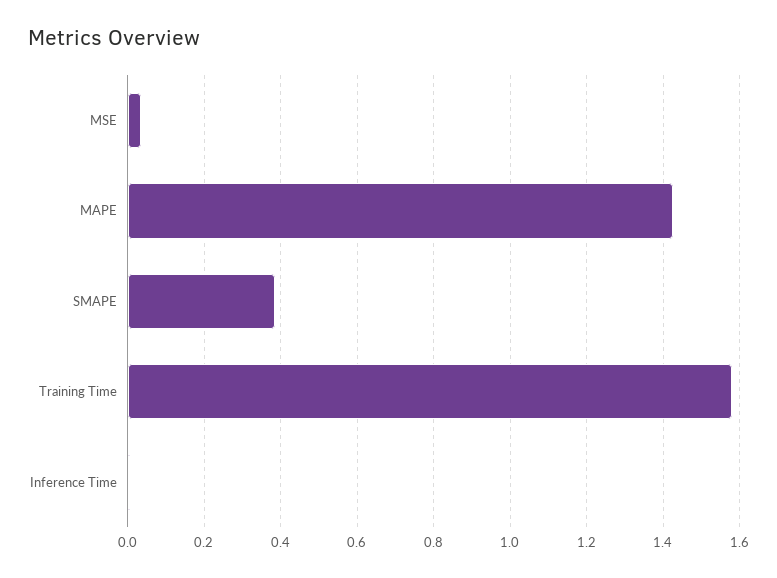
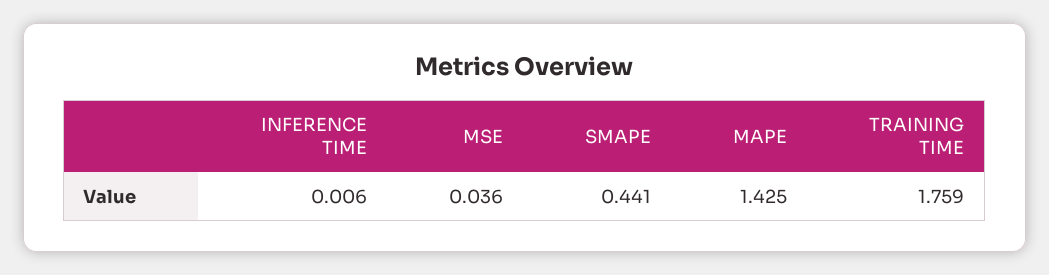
  {
    "MSE": 0.036,
    "MAPE": 1.425,
-   "SMAPE": 0.38,
+   "SMAPE": 0.441,
-   "Training Time": 1.58,
+   "Training Time": 1.759,
    "Inference Time": 0.006
  }

